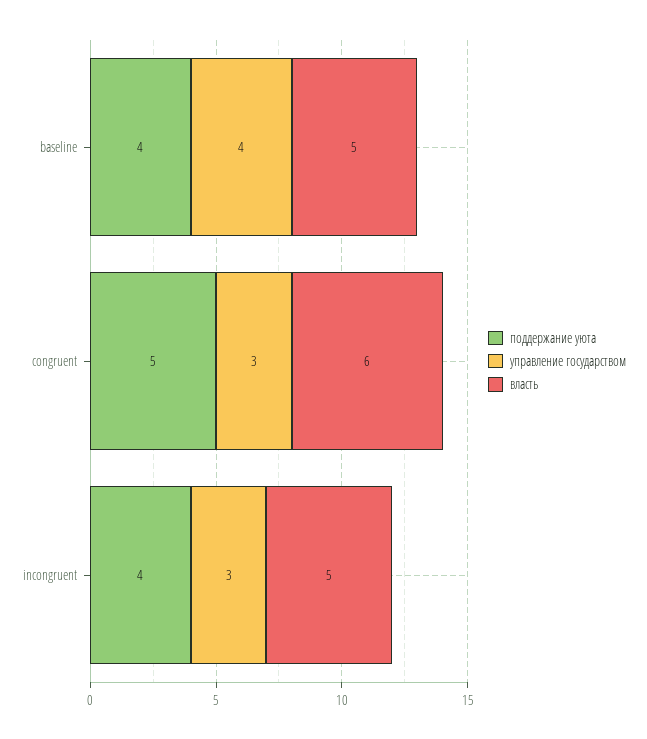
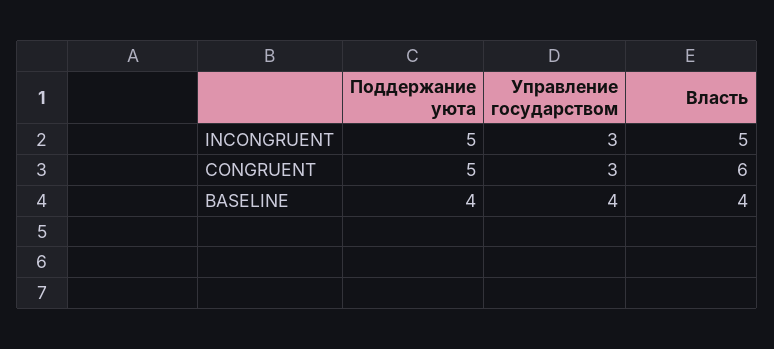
  {
    "поддержание уюта": {
      "baseline": 4,
      "congruent": 5,
-     "incongruent": 4
+     "incongruent": 5
    },
    "управление государством": {
      "baseline": 4,
      "congruent": 3,
      "incongruent": 3
    },
    "власть": {
-     "baseline": 5,
+     "baseline": 4,
      "congruent": 6,
      "incongruent": 5
    }
  }

